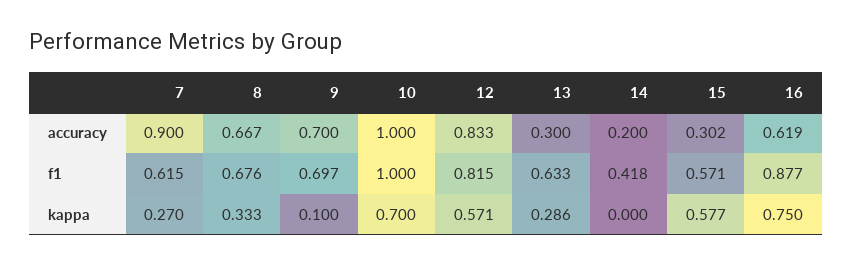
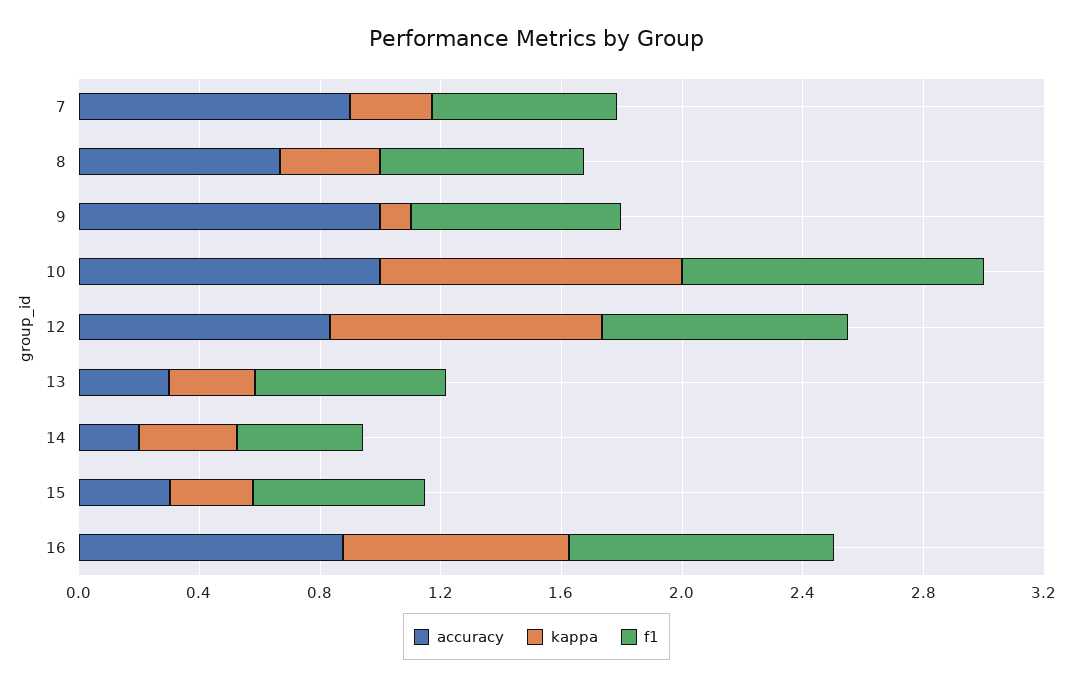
  {
    "accuracy": {
      "7": 0.9,
      "8": 0.667,
-     "9": 0.7,
+     "9": 1,
      "10": 1,
      "12": 0.833,
      "13": 0.3,
      "14": 0.2,
      "15": 0.302,
-     "16": 0.619
+     "16": 0.9
    },
    "f1": {
      "7": 0.615,
      "8": 0.676,
      "9": 0.697,
      "10": 1,
      "12": 0.815,
      "13": 0.633,
      "14": 0.418,
      "15": 0.571,
      "16": 0.877
    },
    "kappa": {
      "7": 0.27,
      "8": 0.333,
      "9": 0.1,
-     "10": 0.7,
+     "10": 1,
-     "12": 0.571,
+     "12": 0.9,
      "13": 0.286,
-     "14": 0,
+     "14": 0.3,
-     "15": 0.577,
+     "15": 0.3,
      "16": 0.75
    }
  }

